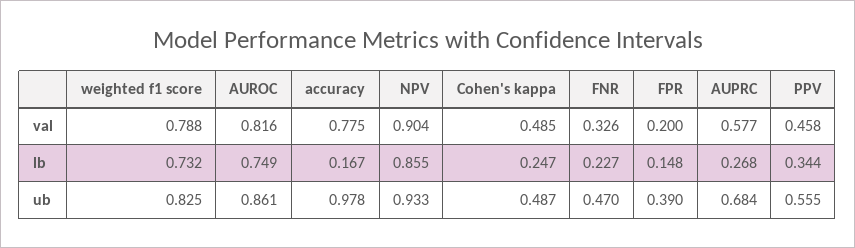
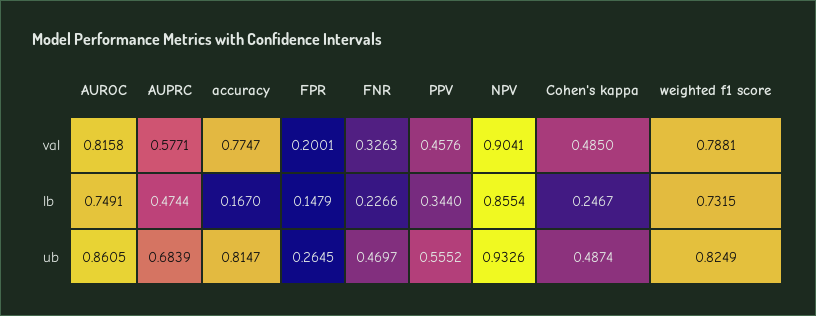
  {
    "weighted f1 score": {
      "val": 0.7881,
      "lb": 0.7315,
      "ub": 0.8249
    },
    "AUROC": {
      "val": 0.8158,
      "lb": 0.7491,
      "ub": 0.8605
    },
    "accuracy": {
      "val": 0.7747,
      "lb": 0.167,
-     "ub": 0.978
+     "ub": 0.8147
    },
    "NPV": {
      "val": 0.9041,
      "lb": 0.8554,
      "ub": 0.9326
    },
    "Cohen's kappa": {
      "val": 0.485,
      "lb": 0.2467,
      "ub": 0.4874
    },
    "FNR": {
      "val": 0.3263,
      "lb": 0.2266,
      "ub": 0.4697
    },
    "FPR": {
      "val": 0.2001,
      "lb": 0.1479,
-     "ub": 0.39
+     "ub": 0.2645
    },
    "AUPRC": {
      "val": 0.5771,
-     "lb": 0.268,
+     "lb": 0.4744,
      "ub": 0.6839
    },
    "PPV": {
      "val": 0.4576,
      "lb": 0.344,
      "ub": 0.5552
    }
  }

